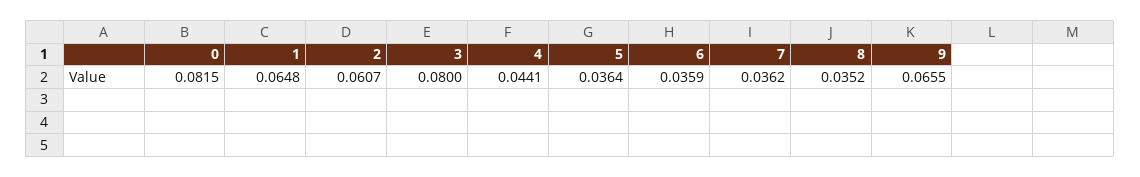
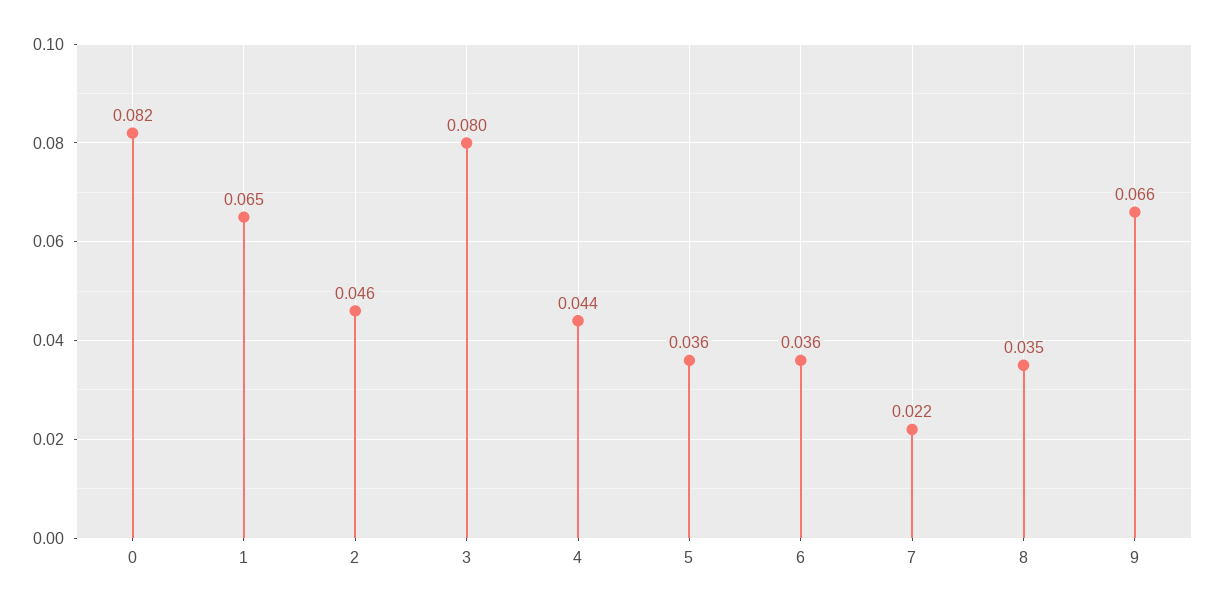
  {
    "0": 0.0815,
    "1": 0.0648,
-   "2": 0.0607,
+   "2": 0.046,
    "3": 0.08,
    "4": 0.0441,
    "5": 0.0364,
    "6": 0.0359,
-   "7": 0.0362,
+   "7": 0.022,
    "8": 0.0352,
    "9": 0.0655
  }

